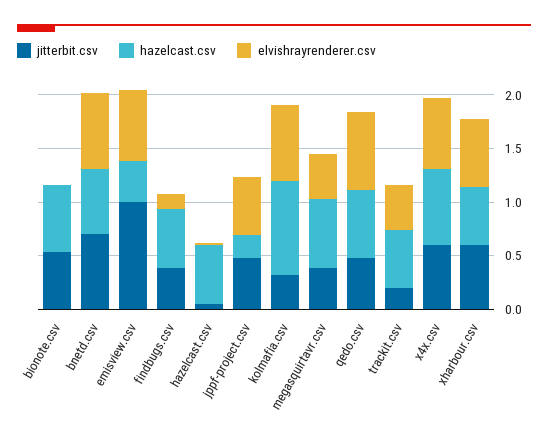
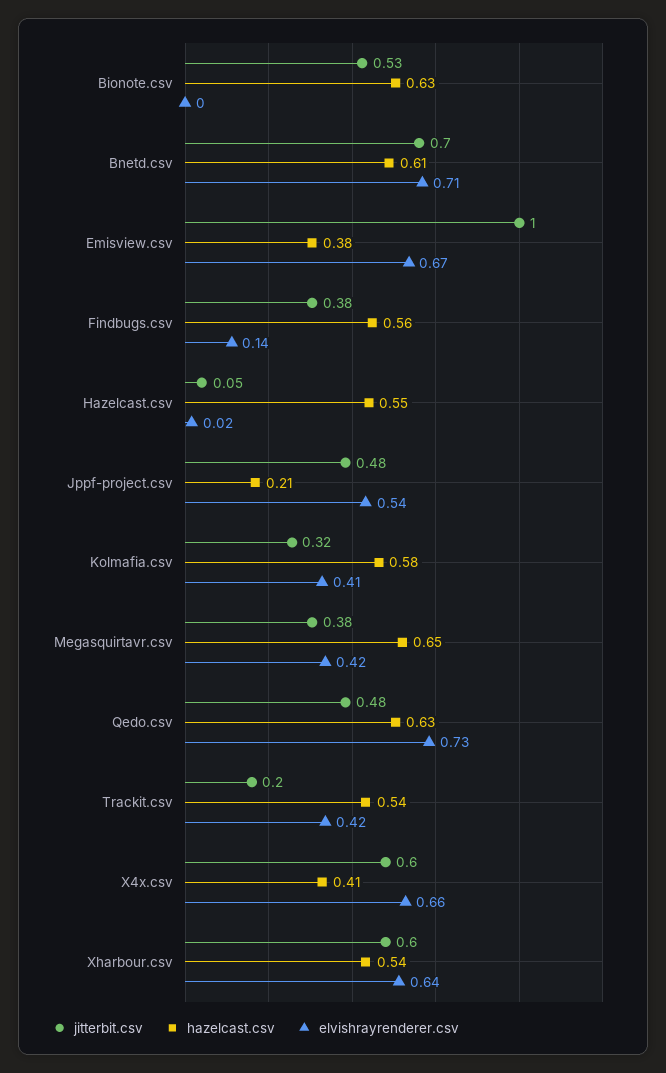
  {
    "jitterbit.csv": {
      "bionote.csv": 0.53,
      "bnetd.csv": 0.7,
      "emisview.csv": 1,
      "findbugs.csv": 0.38,
      "hazelcast.csv": 0.05,
      "jppf-project.csv": 0.48,
      "kolmafia.csv": 0.32,
      "megasquirtavr.csv": 0.38,
      "qedo.csv": 0.48,
      "trackit.csv": 0.2,
      "x4x.csv": 0.6,
      "xharbour.csv": 0.6
    },
    "hazelcast.csv": {
      "bionote.csv": 0.63,
      "bnetd.csv": 0.61,
      "emisview.csv": 0.38,
      "findbugs.csv": 0.56,
      "hazelcast.csv": 0.55,
      "jppf-project.csv": 0.21,
-     "kolmafia.csv": 0.9,
+     "kolmafia.csv": 0.58,
      "megasquirtavr.csv": 0.65,
      "qedo.csv": 0.63,
      "trackit.csv": 0.54,
-     "x4x.csv": 0.7,
+     "x4x.csv": 0.41,
      "xharbour.csv": 0.54
    },
    "elvishrayrenderer.csv": {
      "bionote.csv": 0,
      "bnetd.csv": 0.71,
      "emisview.csv": 0.67,
      "findbugs.csv": 0.14,
      "hazelcast.csv": 0.02,
      "jppf-project.csv": 0.54,
-     "kolmafia.csv": 0.7,
+     "kolmafia.csv": 0.41,
      "megasquirtavr.csv": 0.42,
      "qedo.csv": 0.73,
      "trackit.csv": 0.42,
      "x4x.csv": 0.66,
      "xharbour.csv": 0.64
    }
  }

